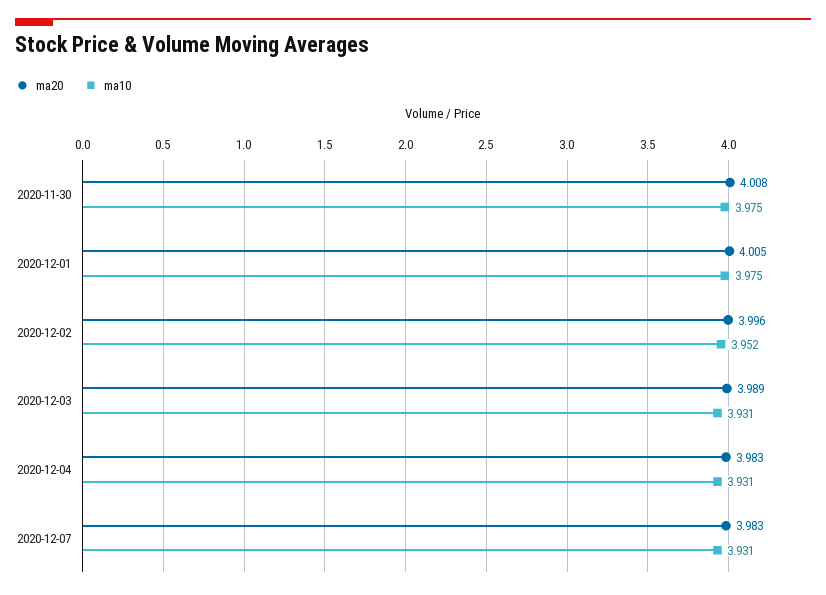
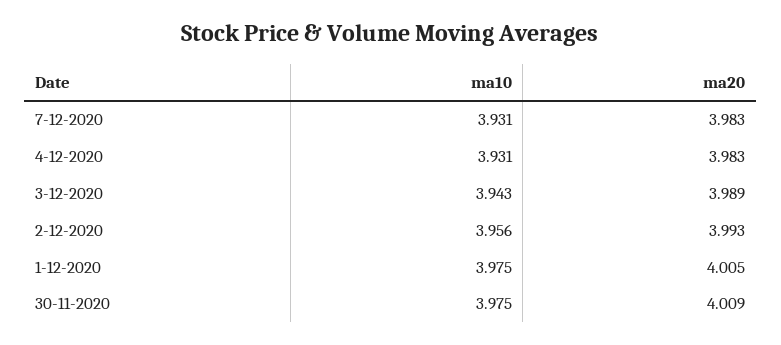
  {
    "ma20": {
-     "2020-11-30": 4.008,
+     "2020-11-30": 4.009,
      "2020-12-01": 4.005,
-     "2020-12-02": 3.996,
+     "2020-12-02": 3.993,
      "2020-12-03": 3.989,
      "2020-12-04": 3.983,
      "2020-12-07": 3.983
    },
    "ma10": {
      "2020-11-30": 3.975,
      "2020-12-01": 3.975,
-     "2020-12-02": 3.952,
+     "2020-12-02": 3.956,
-     "2020-12-03": 3.931,
+     "2020-12-03": 3.943,
      "2020-12-04": 3.931,
      "2020-12-07": 3.931
    }
  }

